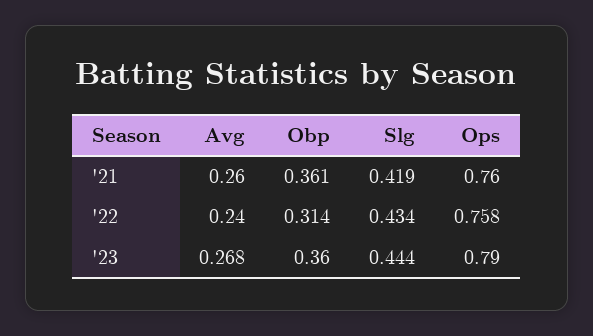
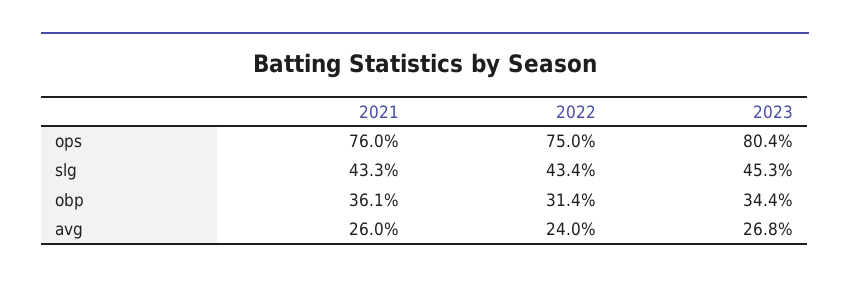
  {
    "Avg": {
      "'21": 0.26,
      "'22": 0.24,
      "'23": 0.268
    },
    "Obp": {
      "'21": 0.361,
      "'22": 0.314,
-     "'23": 0.36
+     "'23": 0.344
    },
    "Slg": {
-     "'21": 0.419,
+     "'21": 0.433,
      "'22": 0.434,
-     "'23": 0.444
+     "'23": 0.453
    },
    "Ops": {
      "'21": 0.76,
-     "'22": 0.758,
+     "'22": 0.75,
-     "'23": 0.79
+     "'23": 0.804
    }
  }

